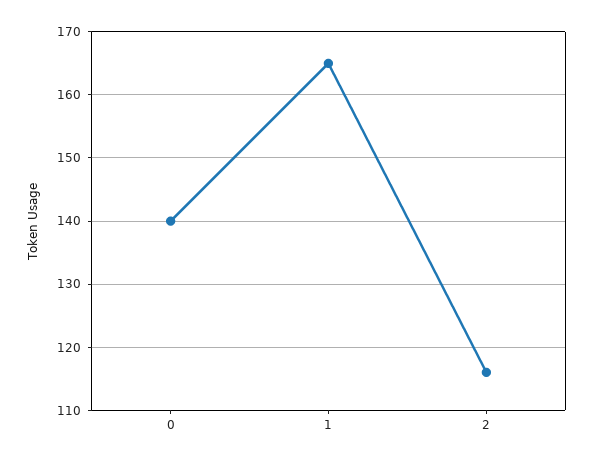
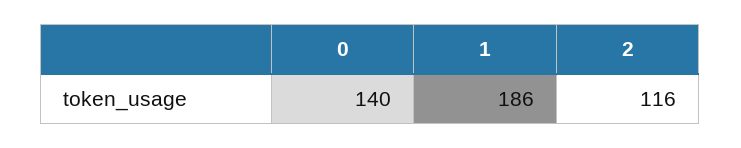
  {
    "0": 140,
-   "1": 165,
+   "1": 186,
    "2": 116
  }

